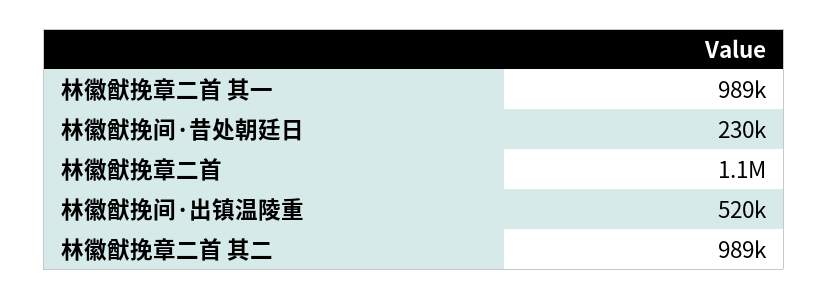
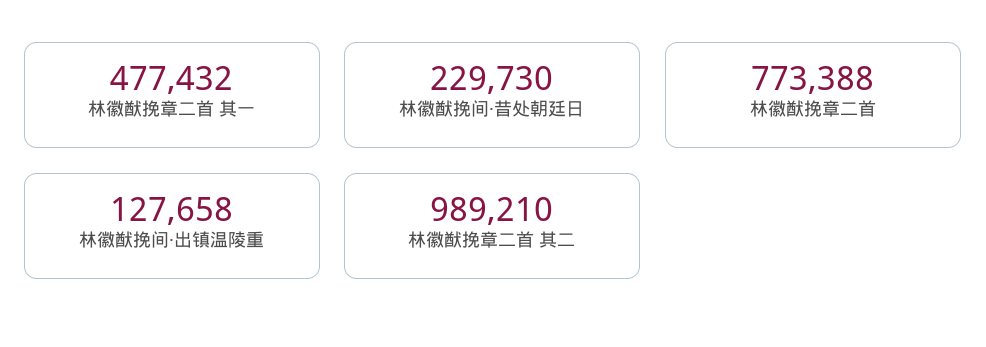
  {
-   "林徽猷挽章二首 其一": 989000,
+   "林徽猷挽章二首 其一": 477432,
    "林徽猷挽间·昔处朝廷日": 229730,
-   "林徽猷挽章二首": 1100000,
+   "林徽猷挽章二首": 773388,
-   "林徽猷挽间·出镇温陵重": 520000,
+   "林徽猷挽间·出镇温陵重": 127658,
    "林徽猷挽章二首 其二": 989210
  }

